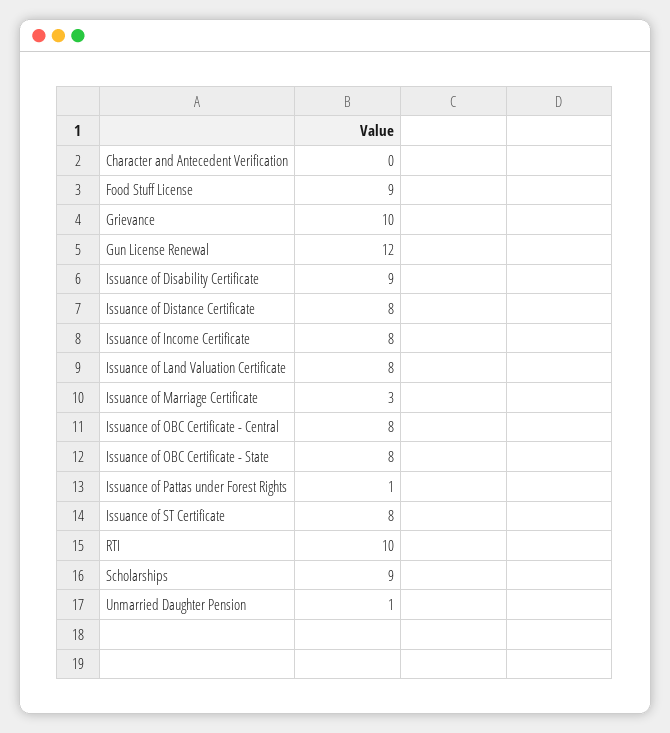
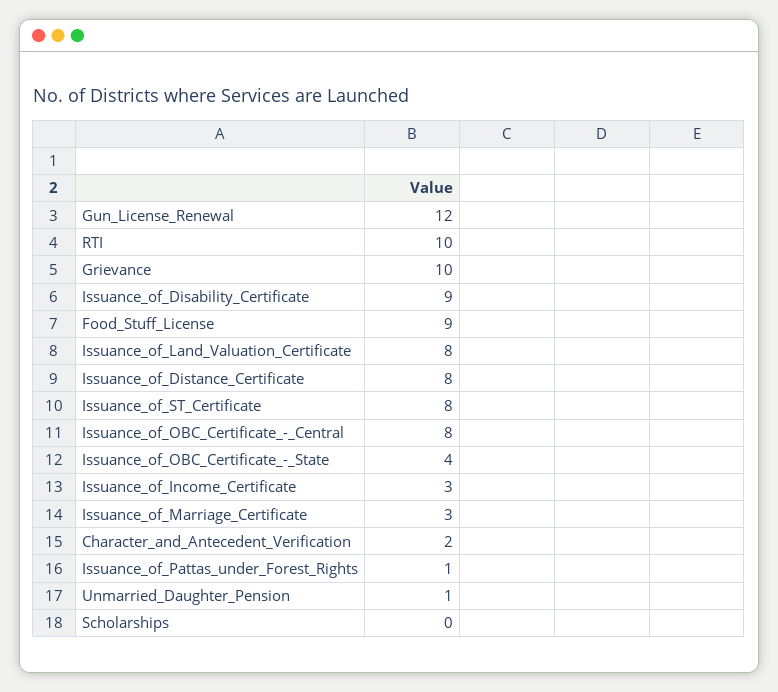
  {
-   "Character and Antecedent Verification": 0,
+   "Character and Antecedent Verification": 2,
    "Food Stuff License": 9,
    "Grievance": 10,
    "Gun License Renewal": 12,
    "Issuance of Disability Certificate": 9,
    "Issuance of Distance Certificate": 8,
-   "Issuance of Income Certificate": 8,
+   "Issuance of Income Certificate": 3,
    "Issuance of Land Valuation Certificate": 8,
    "Issuance of Marriage Certificate": 3,
    "Issuance of OBC Certificate - Central": 8,
-   "Issuance of OBC Certificate - State": 8,
+   "Issuance of OBC Certificate - State": 4,
    "Issuance of Pattas under Forest Rights": 1,
    "Issuance of ST Certificate": 8,
    "RTI": 10,
-   "Scholarships": 9,
+   "Scholarships": 0,
    "Unmarried Daughter Pension": 1
  }

